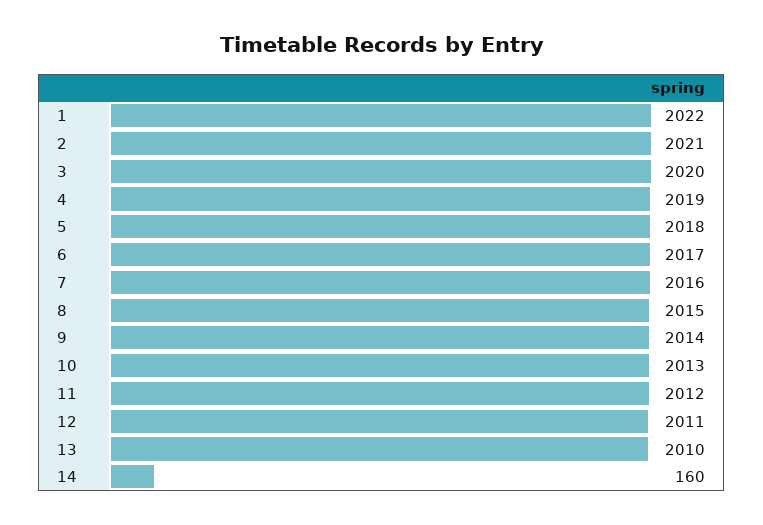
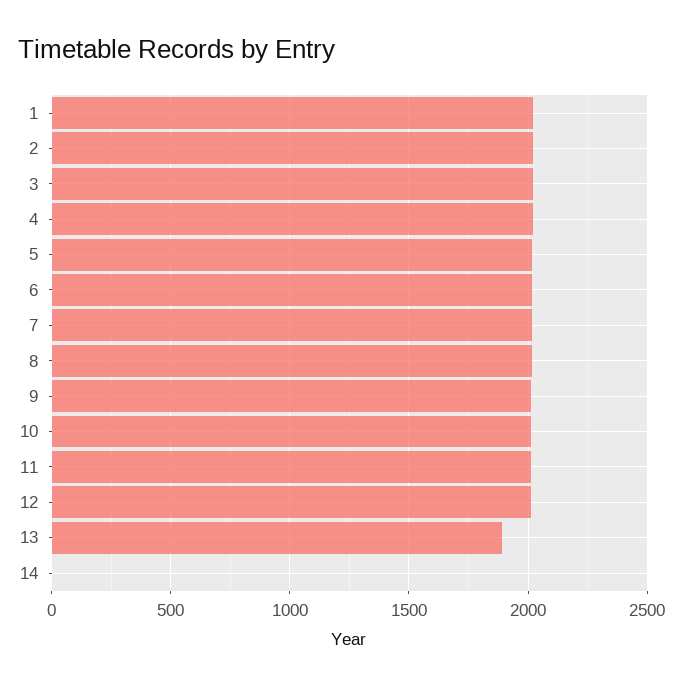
  {
    "1": 2022,
    "2": 2021,
    "3": 2020,
    "4": 2019,
    "5": 2018,
    "6": 2017,
    "7": 2016,
    "8": 2015,
    "9": 2014,
    "10": 2013,
    "11": 2012,
    "12": 2011,
-   "13": 2010,
+   "13": 1900,
-   "14": 160
+   "14": 0
  }

